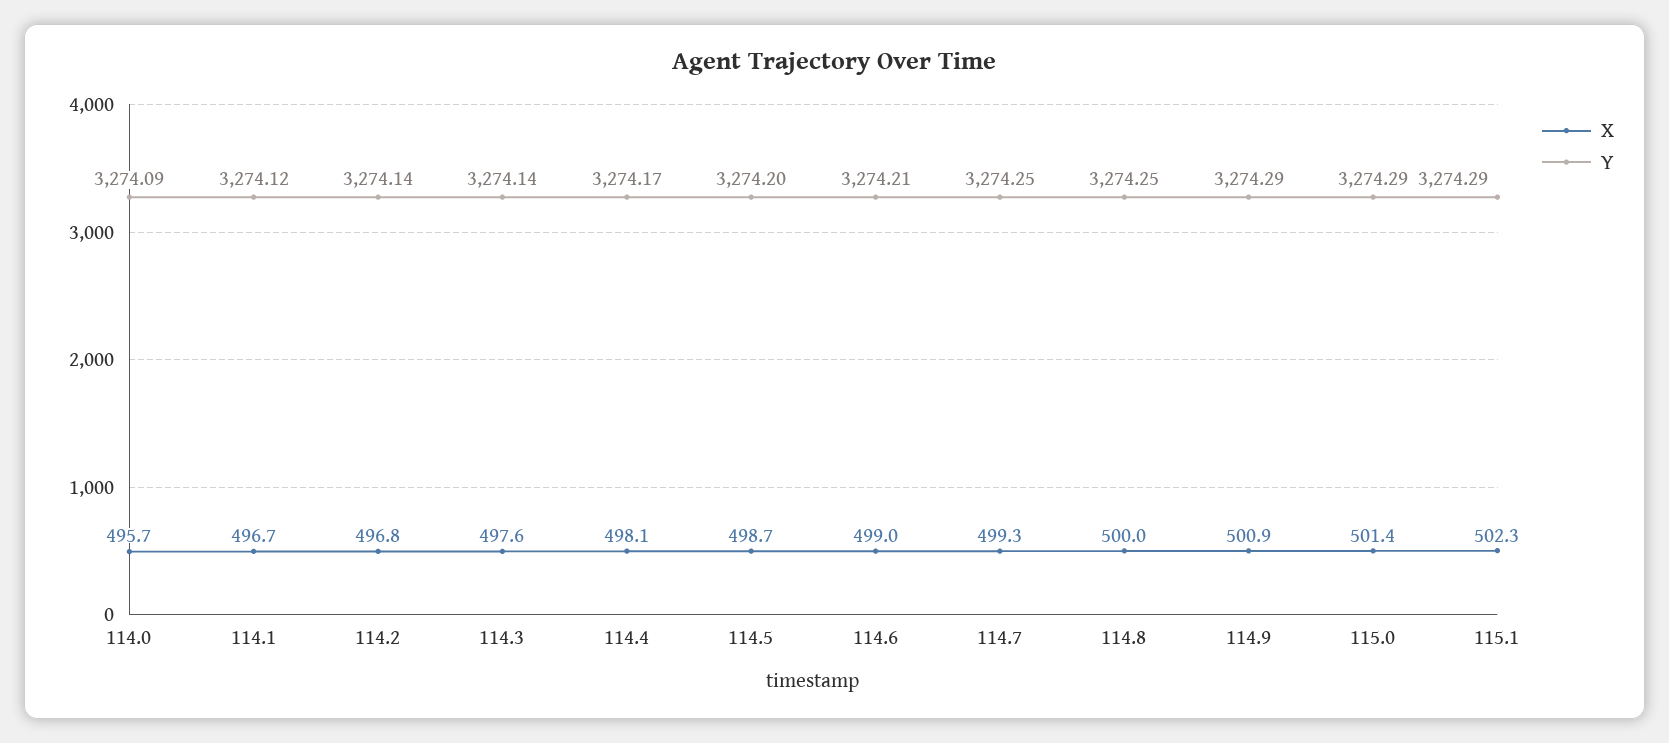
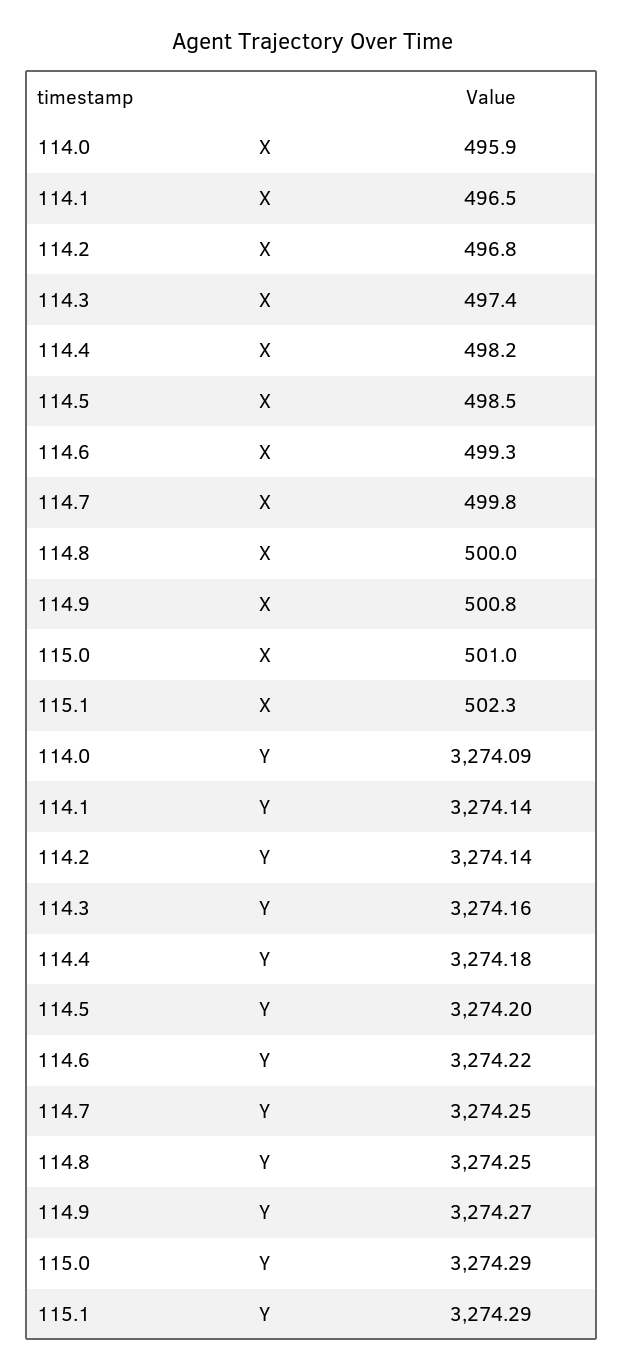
  {
    "X": {
-     "114.0": 495.7,
+     "114.0": 495.9,
-     "114.1": 496.7,
+     "114.1": 496.5,
      "114.2": 496.8,
-     "114.3": 497.6,
+     "114.3": 497.4,
-     "114.4": 498.1,
+     "114.4": 498.2,
-     "114.5": 498.7,
+     "114.5": 498.5,
-     "114.6": 499,
+     "114.6": 499.3,
-     "114.7": 499.3,
+     "114.7": 499.8,
      "114.8": 500,
-     "114.9": 500.9,
+     "114.9": 500.8,
-     "115.0": 501.4,
+     "115.0": 501,
      "115.1": 502.3
    },
    "Y": {
      "114.0": 3274.09,
-     "114.1": 3274.12,
+     "114.1": 3274.14,
      "114.2": 3274.14,
-     "114.3": 3274.14,
+     "114.3": 3274.16,
-     "114.4": 3274.17,
+     "114.4": 3274.18,
      "114.5": 3274.2,
-     "114.6": 3274.21,
+     "114.6": 3274.22,
      "114.7": 3274.25,
      "114.8": 3274.25,
-     "114.9": 3274.29,
+     "114.9": 3274.27,
      "115.0": 3274.29,
      "115.1": 3274.29
    }
  }

